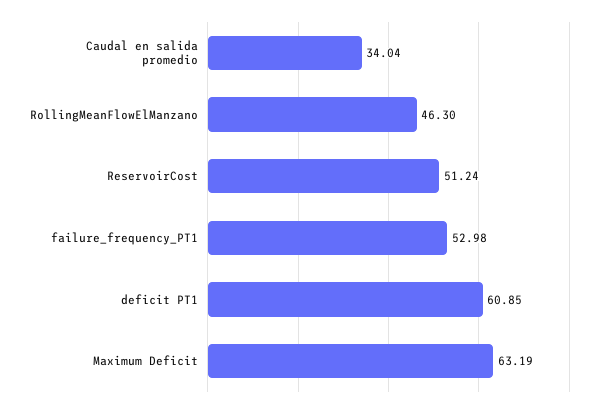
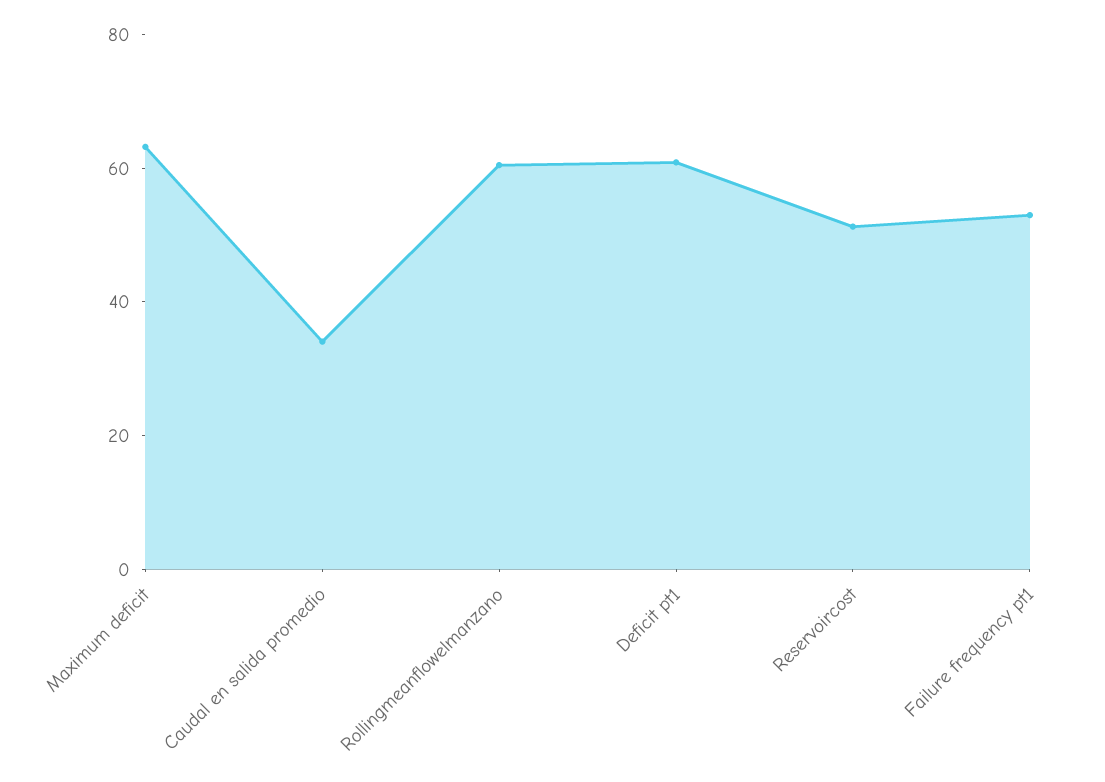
  {
    "Caudal en salida promedio": 34.04,
-   "RollingMeanFlowElManzano": 46.3,
+   "RollingMeanFlowElManzano": 60,
    "ReservoirCost": 51.24,
    "failure_frequency_PT1": 52.98,
    "deficit PT1": 60.85,
    "Maximum Deficit": 63.19
  }

